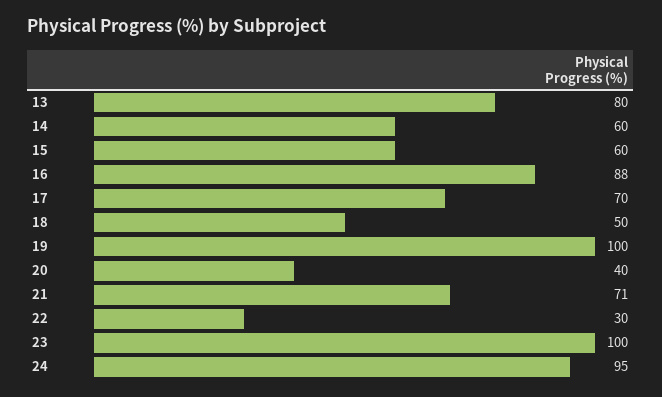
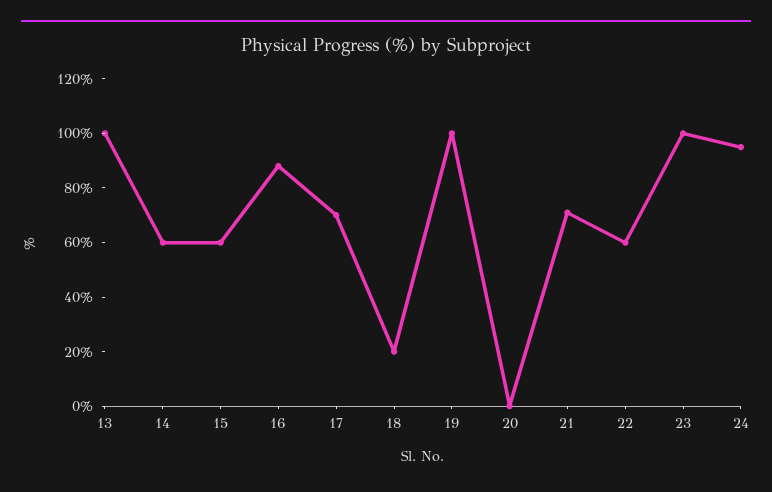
  {
-   "13": 80,
+   "13": 100,
    "14": 60,
    "15": 60,
    "16": 88,
    "17": 70,
-   "18": 50,
+   "18": 20,
    "19": 100,
-   "20": 40,
+   "20": 0,
    "21": 71,
-   "22": 30,
+   "22": 60,
    "23": 100,
    "24": 95
  }

